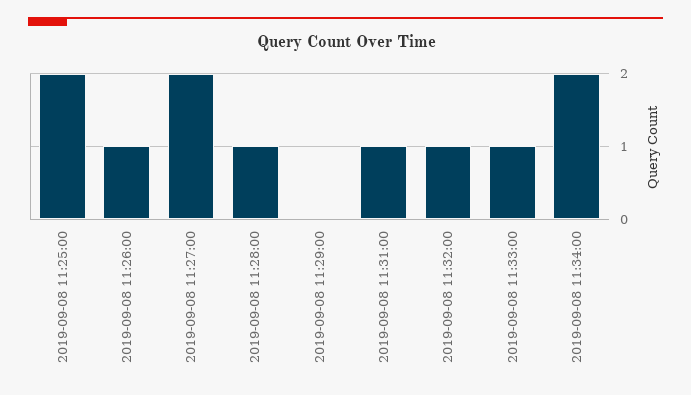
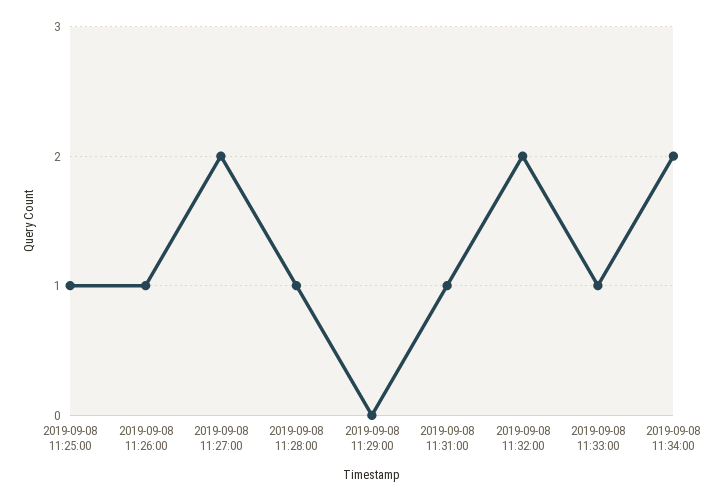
  {
-   "2019-09-08 11:25:00": 2,
+   "2019-09-08 11:25:00": 1,
    "2019-09-08 11:26:00": 1,
    "2019-09-08 11:27:00": 2,
    "2019-09-08 11:28:00": 1,
    "2019-09-08 11:29:00": 0,
    "2019-09-08 11:31:00": 1,
-   "2019-09-08 11:32:00": 1,
+   "2019-09-08 11:32:00": 2,
    "2019-09-08 11:33:00": 1,
    "2019-09-08 11:34:00": 2
  }

